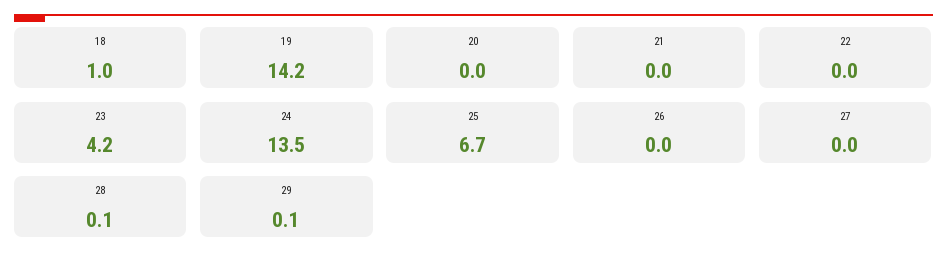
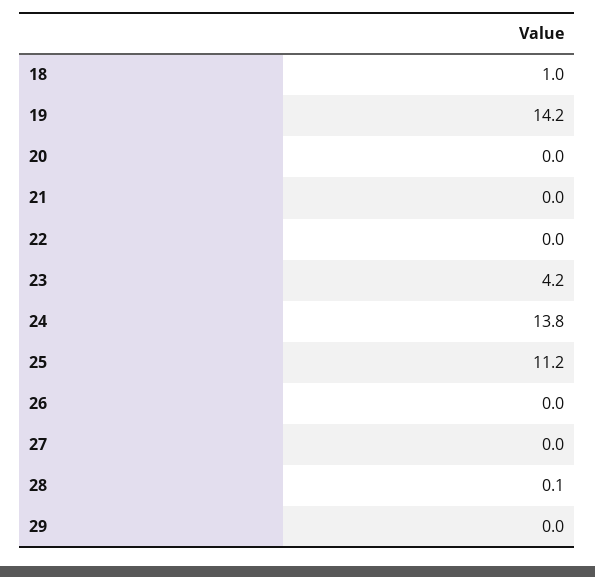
  {
    "18": 1,
    "19": 14.2,
    "20": 0,
    "21": 0,
    "22": 0,
    "23": 4.2,
-   "24": 13.5,
+   "24": 13.8,
-   "25": 6.7,
+   "25": 11.2,
    "26": 0,
    "27": 0,
    "28": 0.1,
-   "29": 0.1
+   "29": 0
  }

